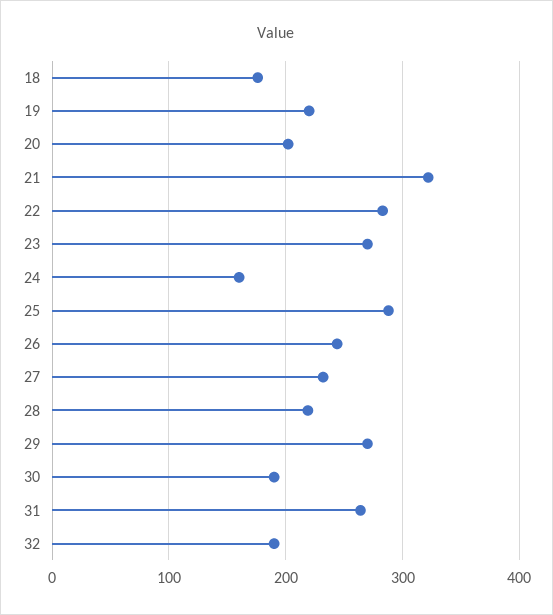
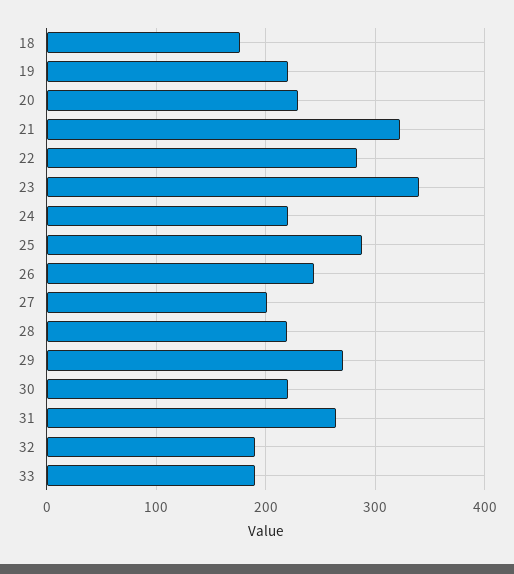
  {
    "18": 180,
    "19": 220,
-   "20": 200,
+   "20": 230,
    "21": 320,
    "22": 280,
-   "23": 270,
+   "23": 340,
-   "24": 160,
+   "24": 220,
    "25": 290,
    "26": 240,
-   "27": 230,
+   "27": 200,
    "28": 220,
    "29": 270,
-   "30": 190,
+   "30": 220,
    "31": 260,
-   "32": 190
+   "32": 190,
+   "33": 190
  }

